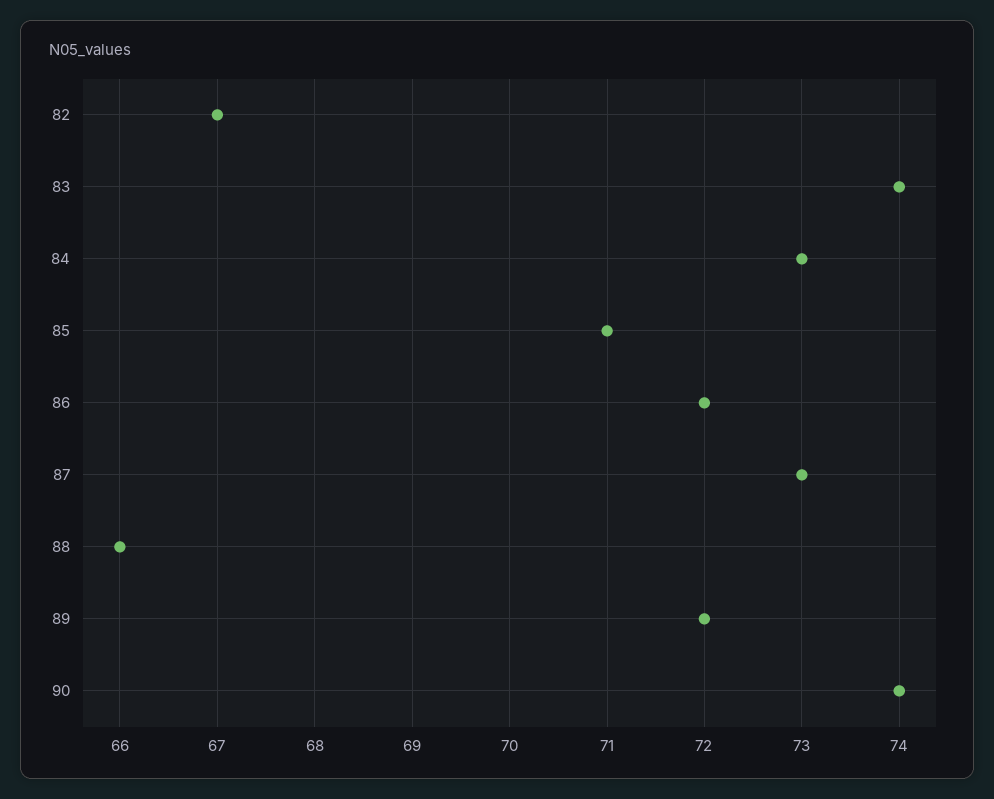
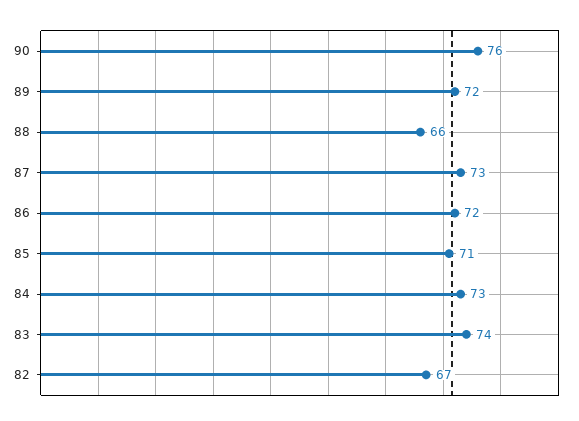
  {
    "82": 67,
    "83": 74,
    "84": 73,
    "85": 71,
    "86": 72,
    "87": 73,
    "88": 66,
    "89": 72,
-   "90": 74
+   "90": 76
  }

